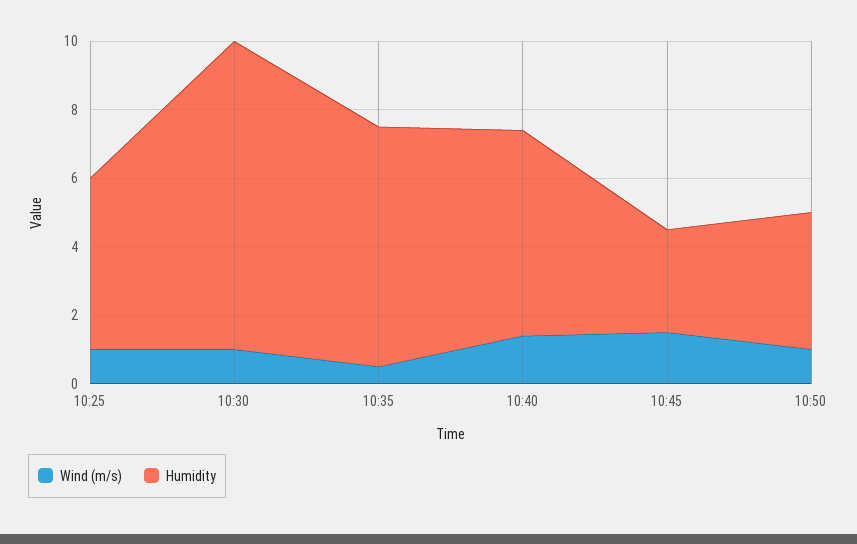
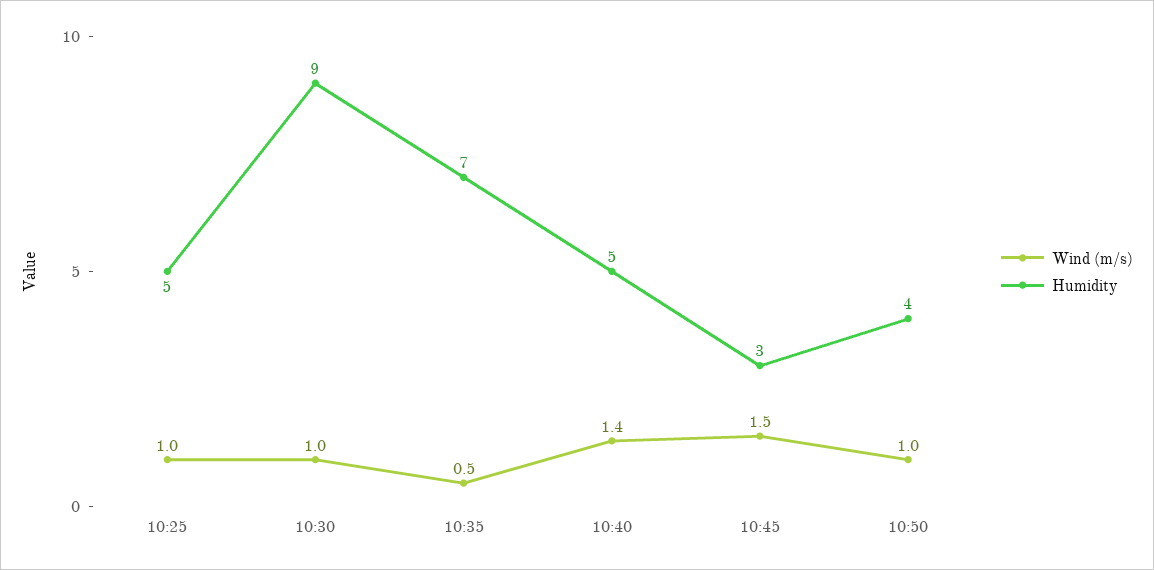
  {
    "Wind (m/s)": {
      "10:25": 1,
      "10:30": 1,
      "10:35": 0.5,
      "10:40": 1.4,
      "10:45": 1.5,
      "10:50": 1
    },
    "Humidity": {
      "10:25": 5,
      "10:30": 9,
      "10:35": 7,
-     "10:40": 6,
+     "10:40": 5,
      "10:45": 3,
      "10:50": 4
    }
  }

